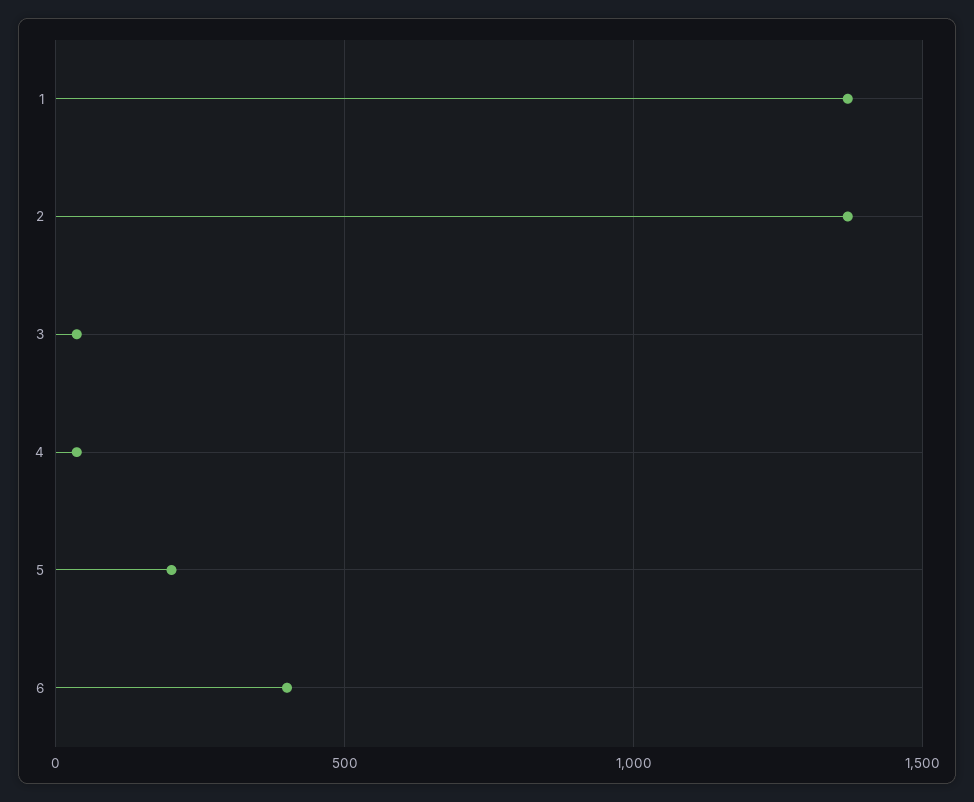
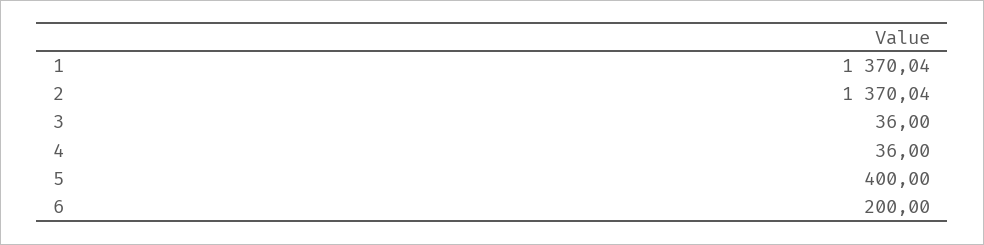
  {
    "1": 1370.04,
    "2": 1370.04,
    "3": 36,
    "4": 36,
-   "5": 200,
+   "5": 400,
-   "6": 400
+   "6": 200
  }

